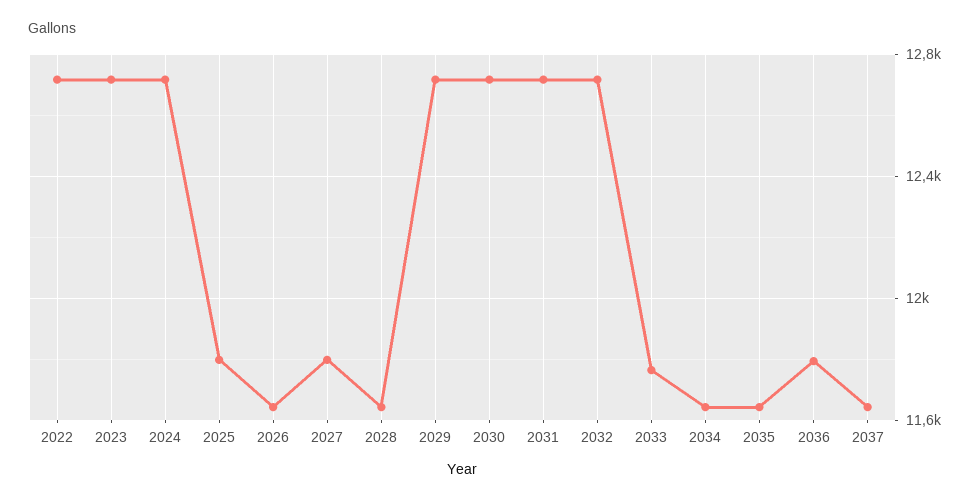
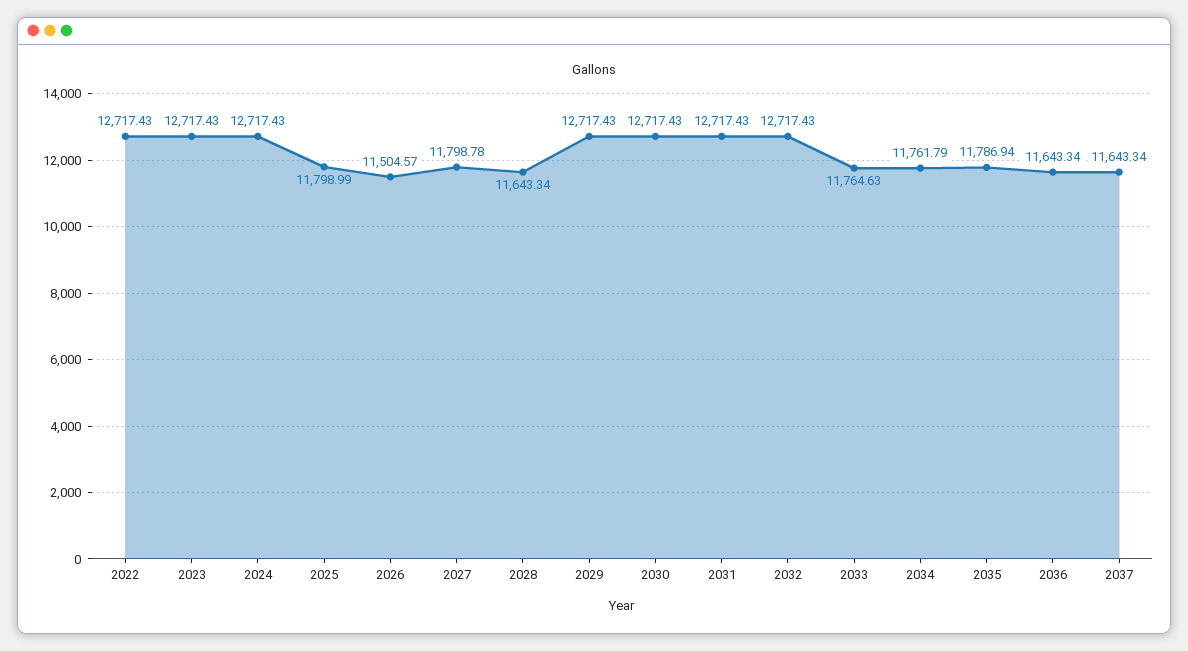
  {
    "2022": 12717.43,
    "2023": 12717.43,
    "2024": 12717.43,
    "2025": 11798.99,
-   "2026": 11650,
+   "2026": 11504.57,
    "2027": 11798.78,
    "2028": 11643.34,
    "2029": 12717.43,
    "2030": 12717.43,
    "2031": 12717.43,
    "2032": 12717.43,
    "2033": 11764.63,
-   "2034": 11650,
+   "2034": 11761.79,
-   "2035": 11650,
+   "2035": 11786.94,
-   "2036": 11800,
+   "2036": 11643.34,
    "2037": 11643.34
  }

